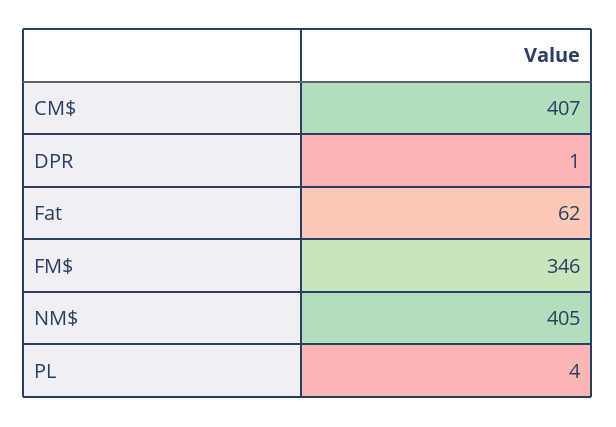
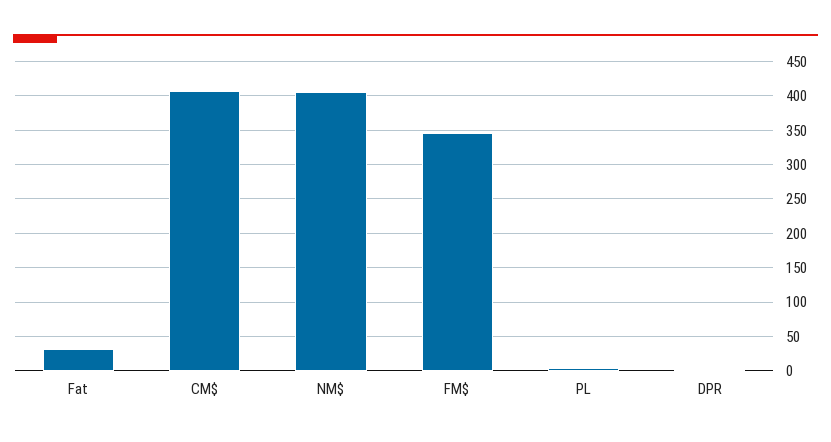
  {
    "CM$": 407,
    "DPR": 1,
-   "Fat": 62,
+   "Fat": 30,
    "FM$": 346,
    "NM$": 405,
    "PL": 4
  }

